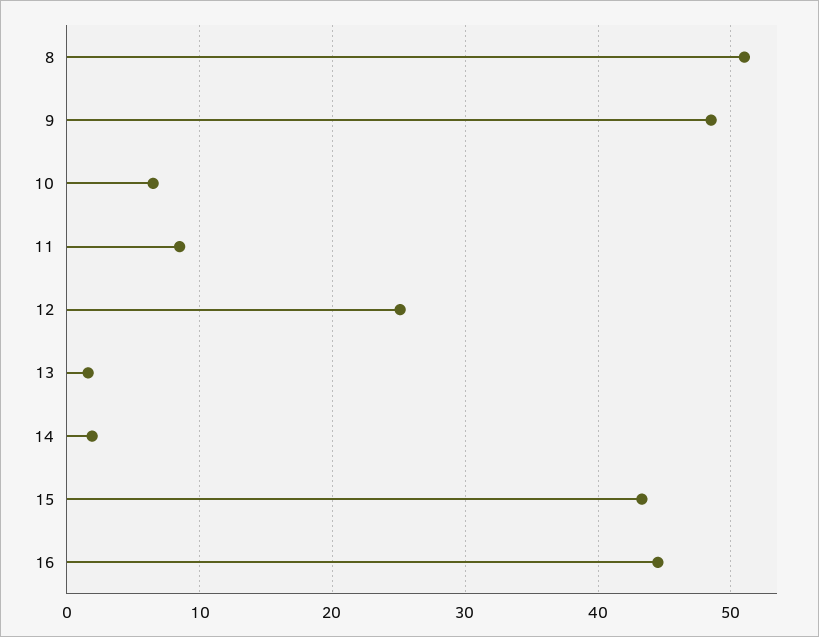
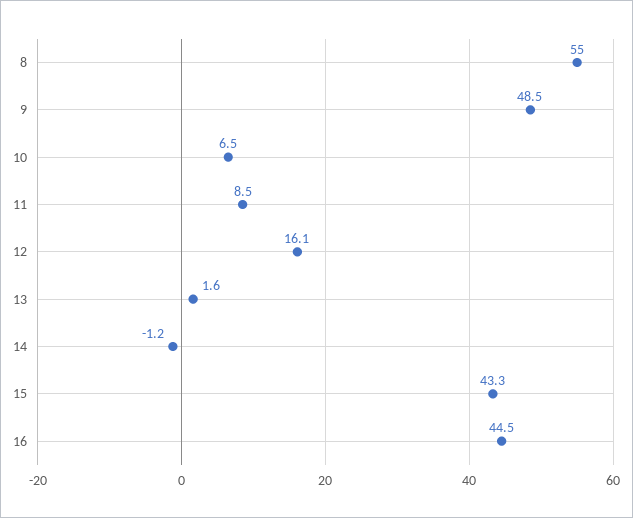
  {
-   "8": 51,
+   "8": 55,
    "9": 48.5,
    "10": 6.5,
    "11": 8.5,
-   "12": 25,
+   "12": 16.1,
    "13": 1.6,
-   "14": 2,
+   "14": -1.2,
    "15": 43.3,
    "16": 44.5
  }

